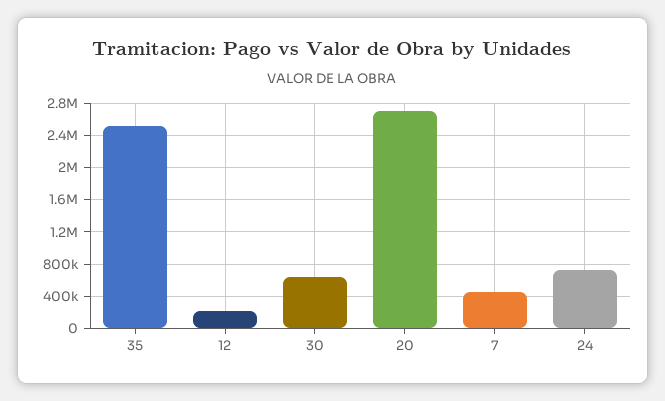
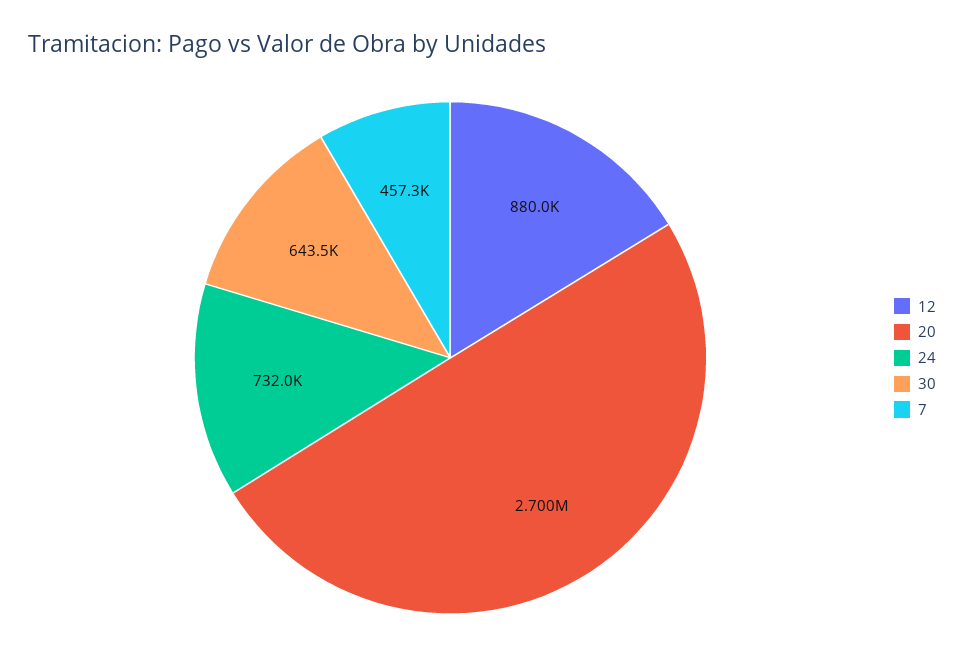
  {
-   "35": 2500000,
-   "12": 200000,
+   "12": 880000,
    "30": 643500,
    "20": 2700000,
    "7": 457300,
    "24": 732000
  }

